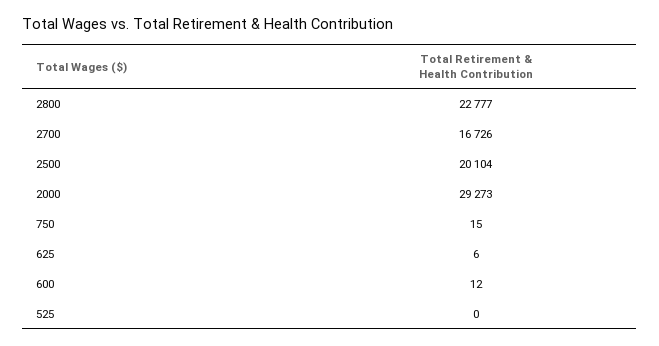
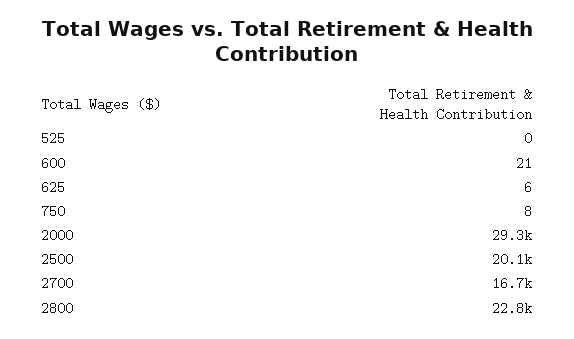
  {
    "2800": 22777,
    "2700": 16726,
    "2500": 20104,
    "2000": 29273,
-   "750": 15,
+   "750": 8,
    "625": 6,
-   "600": 12,
+   "600": 21,
    "525": 0
  }

